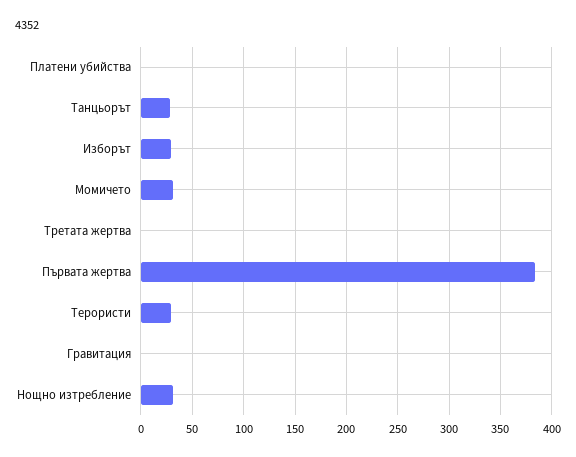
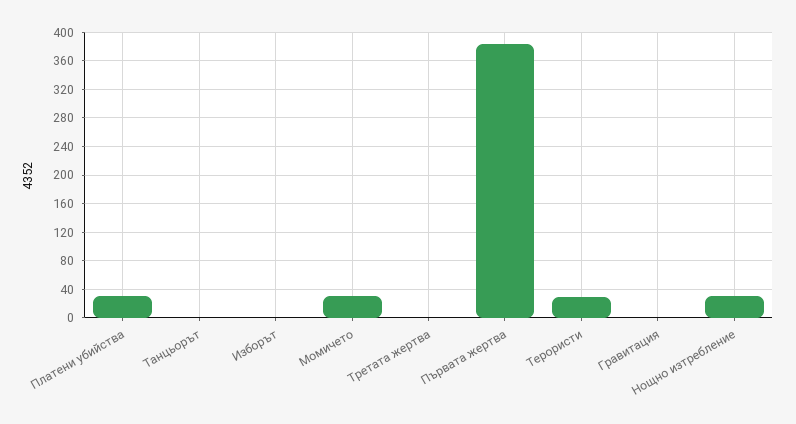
  {
-   "Платени убийства": 0,
+   "Платени убийства": 30,
-   "Танцьорът": 30,
+   "Танцьорът": 0,
-   "Изборът": 30,
+   "Изборът": 0,
    "Момичето": 30,
    "Третата жертва": 0,
    "Първата жертва": 380,
    "Терористи": 30,
    "Гравитация": 0,
    "Нощно изтребление": 30
  }

